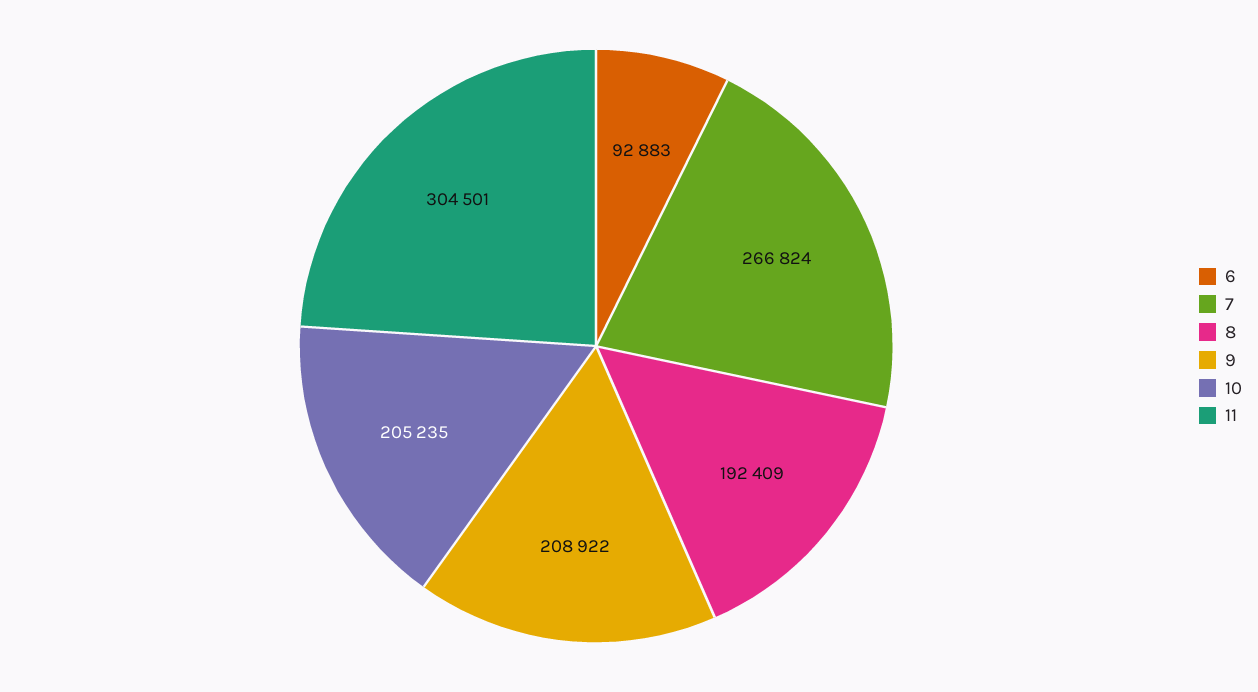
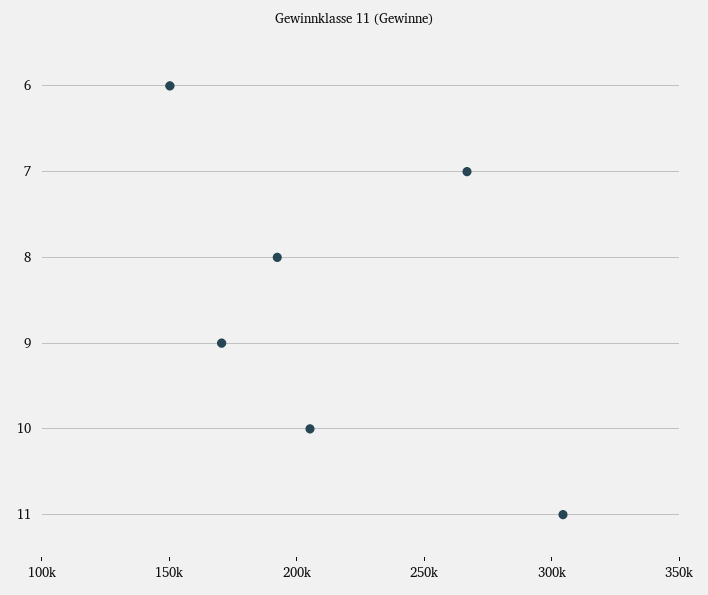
  {
-   "6": 92883,
+   "6": 150000,
    "7": 266824,
    "8": 192409,
-   "9": 208922,
+   "9": 170000,
    "10": 205235,
    "11": 304501
  }

